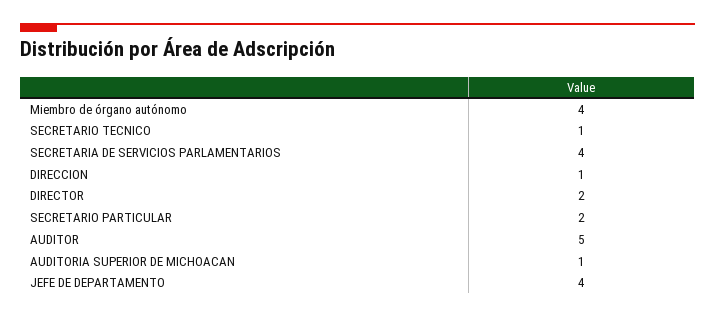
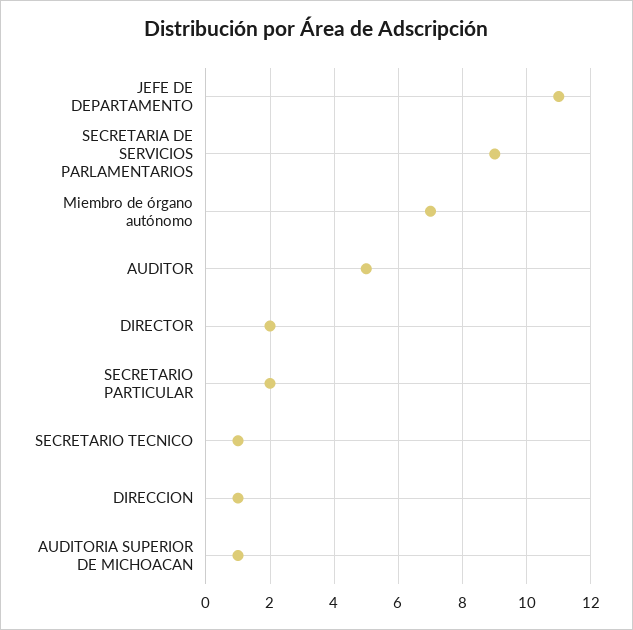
  {
-   "Miembro de órgano autónomo": 4,
+   "Miembro de órgano autónomo": 7,
    "SECRETARIO TECNICO": 1,
-   "SECRETARIA DE SERVICIOS PARLAMENTARIOS": 4,
+   "SECRETARIA DE SERVICIOS PARLAMENTARIOS": 9,
    "DIRECCION": 1,
    "DIRECTOR": 2,
    "SECRETARIO PARTICULAR": 2,
    "AUDITOR": 5,
    "AUDITORIA SUPERIOR DE MICHOACAN": 1,
-   "JEFE DE DEPARTAMENTO": 4
+   "JEFE DE DEPARTAMENTO": 11
  }

